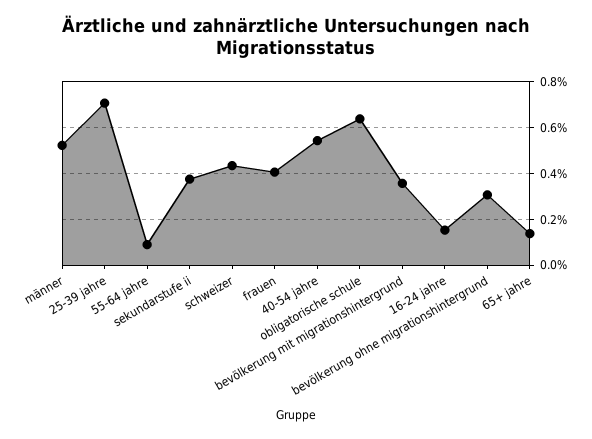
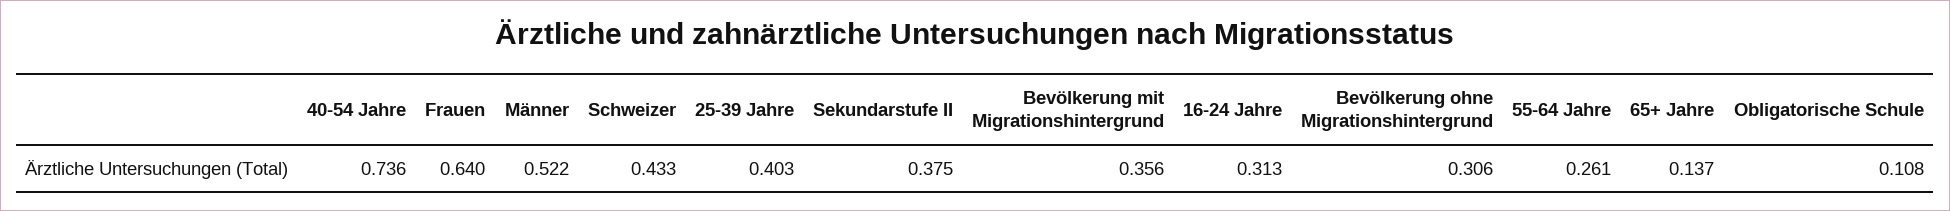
  {
    "männer": 0.522,
-   "25-39 jahre": 0.7,
+   "25-39 jahre": 0.403,
-   "55-64 jahre": 0.1,
+   "55-64 jahre": 0.261,
    "sekundarstufe ii": 0.375,
    "schweizer": 0.433,
-   "frauen": 0.4,
+   "frauen": 0.64,
-   "40-54 jahre": 0.55,
+   "40-54 jahre": 0.736,
-   "obligatorische schule": 0.65,
+   "obligatorische schule": 0.108,
    "bevölkerung mit migrationshintergrund": 0.356,
-   "16-24 jahre": 0.15,
+   "16-24 jahre": 0.313,
    "bevölkerung ohne migrationshintergrund": 0.306,
    "65+ jahre": 0.137
  }

